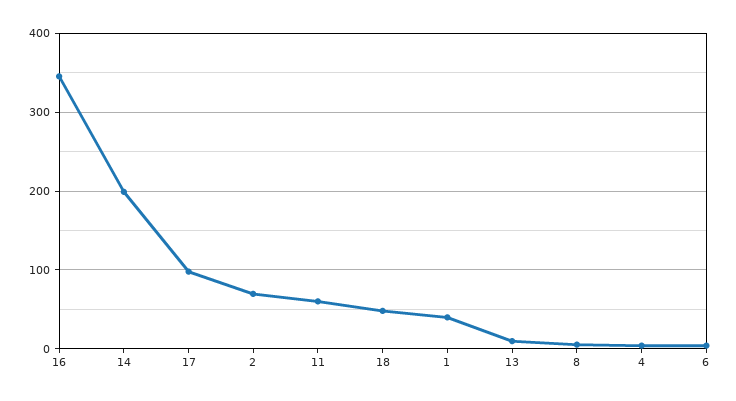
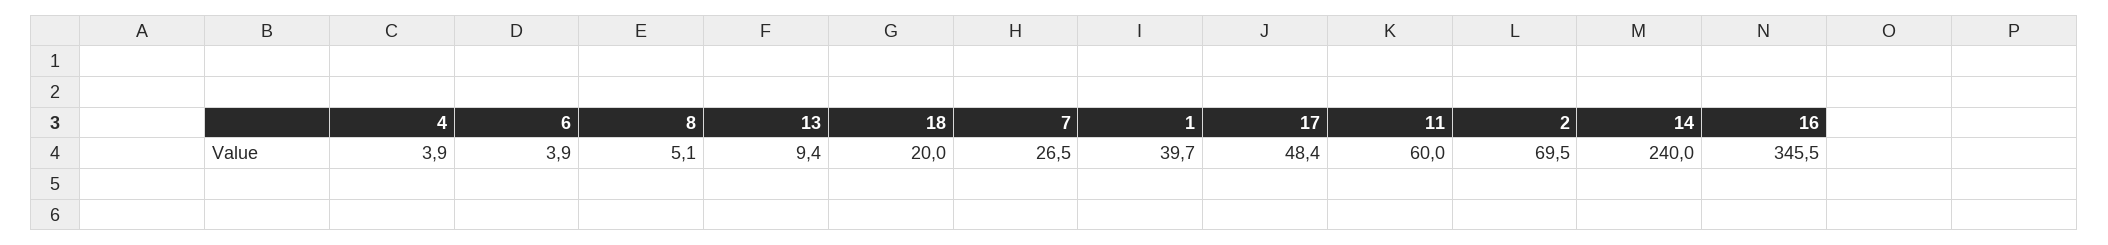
  {
    "16": 345.5,
-   "14": 200,
+   "14": 240,
-   "17": 100,
+   "17": 48.4,
    "2": 69.5,
    "11": 60,
-   "18": 50,
+   "18": 20,
    "1": 39.7,
    "13": 9.4,
    "8": 5.1,
    "4": 3.9,
-   "6": 3.9
+   "6": 3.9,
+   "7": 26.5
  }

